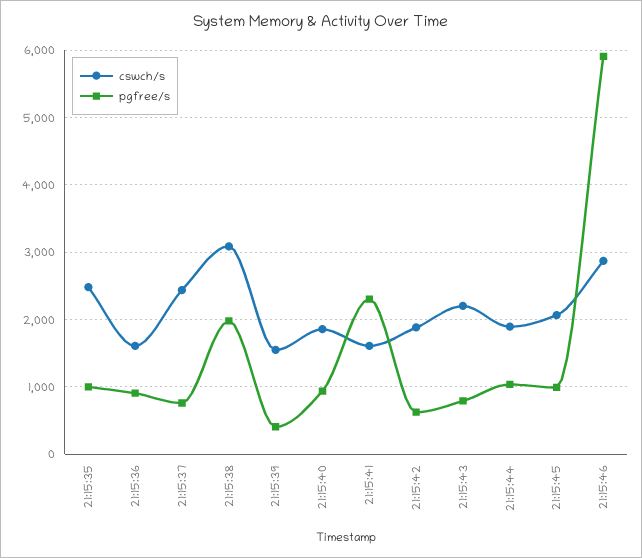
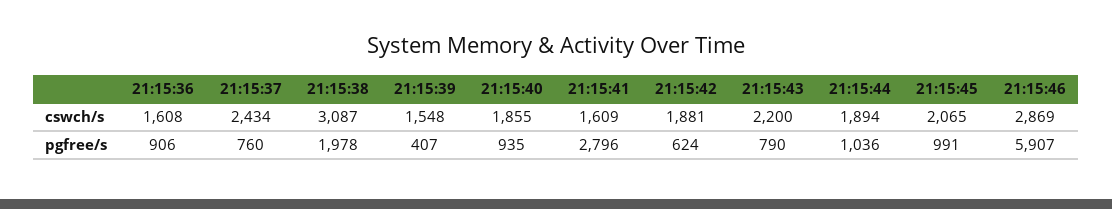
  {
    "cswch/s": {
-     "21:15:35": 2500,
      "21:15:36": 1608,
      "21:15:37": 2434,
      "21:15:38": 3087,
      "21:15:39": 1548,
      "21:15:40": 1855,
      "21:15:41": 1609,
      "21:15:42": 1881,
      "21:15:43": 2200,
      "21:15:44": 1894,
      "21:15:45": 2065,
      "21:15:46": 2869
    },
    "pgfree/s": {
-     "21:15:35": 1000,
      "21:15:36": 906,
      "21:15:37": 760,
      "21:15:38": 1978,
      "21:15:39": 407,
      "21:15:40": 935,
-     "21:15:41": 2300,
+     "21:15:41": 2796,
      "21:15:42": 624,
      "21:15:43": 790,
      "21:15:44": 1036,
      "21:15:45": 991,
      "21:15:46": 5907
    }
  }

